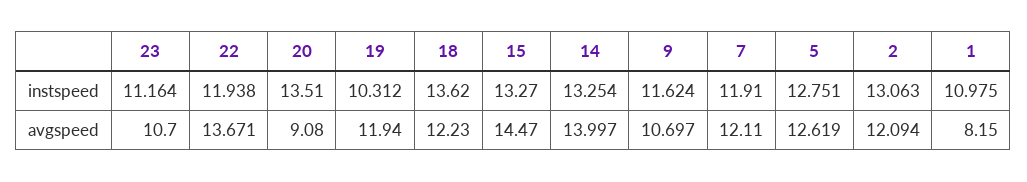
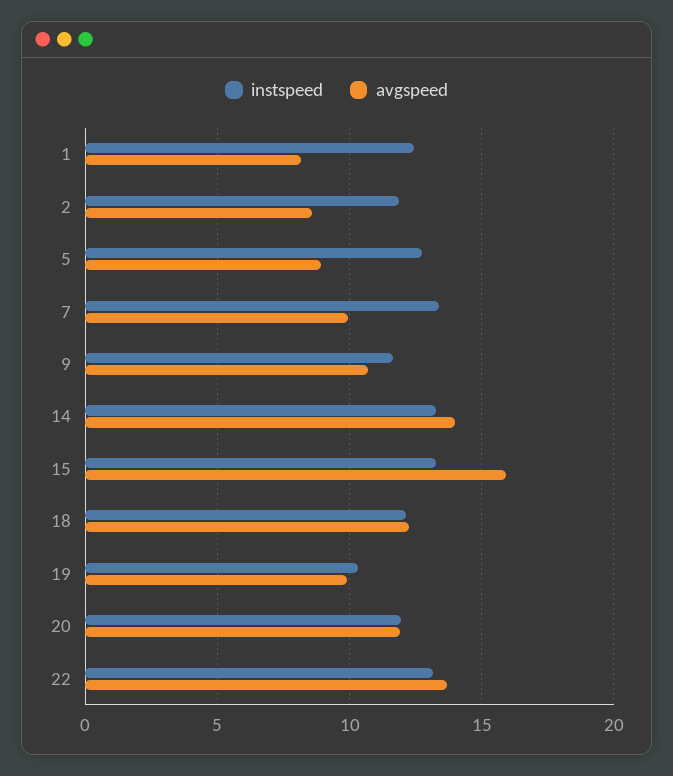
  {
    "instspeed": {
-     "23": 11.164,
-     "22": 11.938,
+     "22": 13,
-     "20": 13.51,
+     "20": 12,
      "19": 10.312,
-     "18": 13.62,
+     "18": 12,
      "15": 13.27,
      "14": 13.254,
      "9": 11.624,
-     "7": 11.91,
+     "7": 13.5,
      "5": 12.751,
-     "2": 13.063,
+     "2": 12,
-     "1": 10.975
+     "1": 12.5
    },
    "avgspeed": {
-     "23": 10.7,
      "22": 13.671,
-     "20": 9.08,
+     "20": 12,
-     "19": 11.94,
+     "19": 10,
      "18": 12.23,
-     "15": 14.47,
+     "15": 16,
      "14": 13.997,
      "9": 10.697,
-     "7": 12.11,
+     "7": 10,
-     "5": 12.619,
+     "5": 9,
-     "2": 12.094,
+     "2": 8.5,
      "1": 8.15
    }
  }

